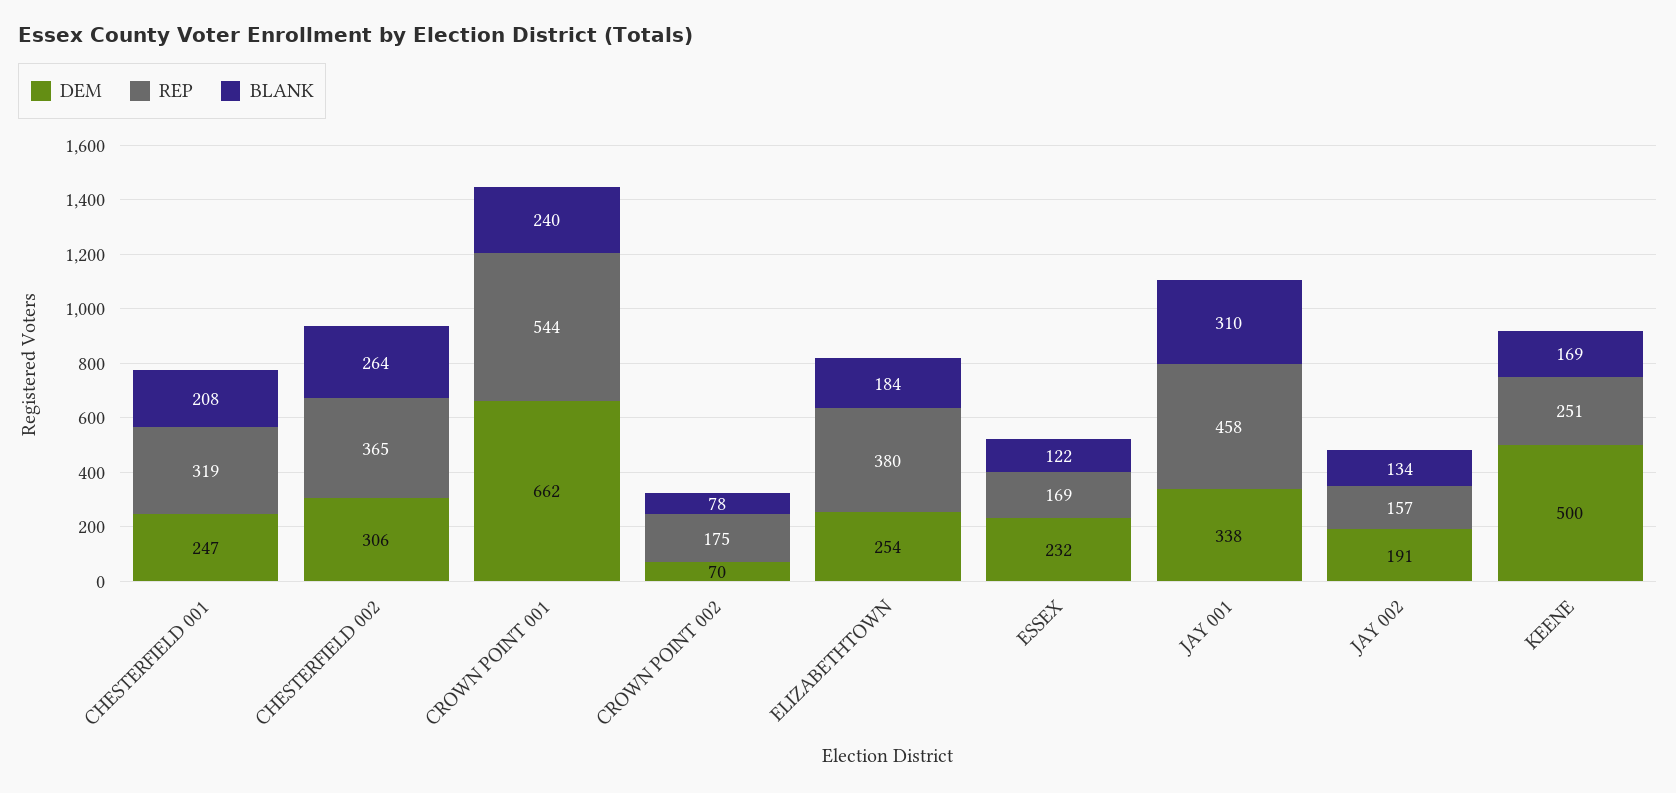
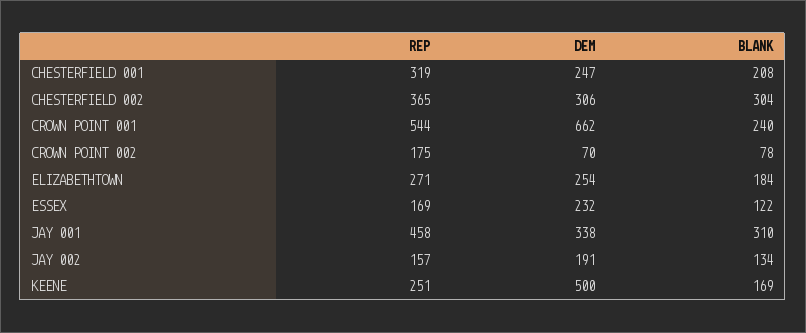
  {
    "DEM": {
      "CHESTERFIELD 001": 247,
      "CHESTERFIELD 002": 306,
      "CROWN POINT 001": 662,
      "CROWN POINT 002": 70,
      "ELIZABETHTOWN": 254,
      "ESSEX": 232,
      "JAY 001": 338,
      "JAY 002": 191,
      "KEENE": 500
    },
    "REP": {
      "CHESTERFIELD 001": 319,
      "CHESTERFIELD 002": 365,
      "CROWN POINT 001": 544,
      "CROWN POINT 002": 175,
-     "ELIZABETHTOWN": 380,
+     "ELIZABETHTOWN": 271,
      "ESSEX": 169,
      "JAY 001": 458,
      "JAY 002": 157,
      "KEENE": 251
    },
    "BLANK": {
      "CHESTERFIELD 001": 208,
-     "CHESTERFIELD 002": 264,
+     "CHESTERFIELD 002": 304,
      "CROWN POINT 001": 240,
      "CROWN POINT 002": 78,
      "ELIZABETHTOWN": 184,
      "ESSEX": 122,
      "JAY 001": 310,
      "JAY 002": 134,
      "KEENE": 169
    }
  }

